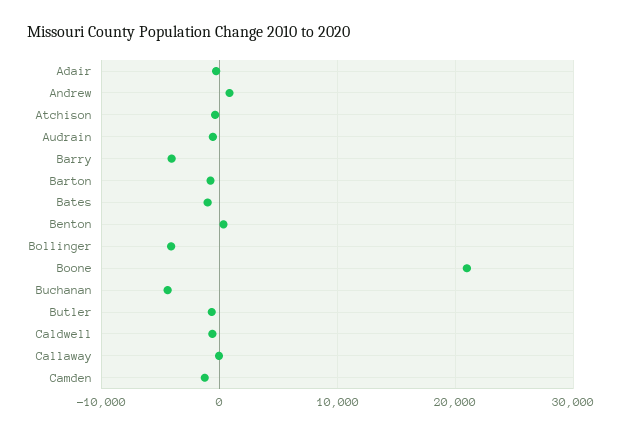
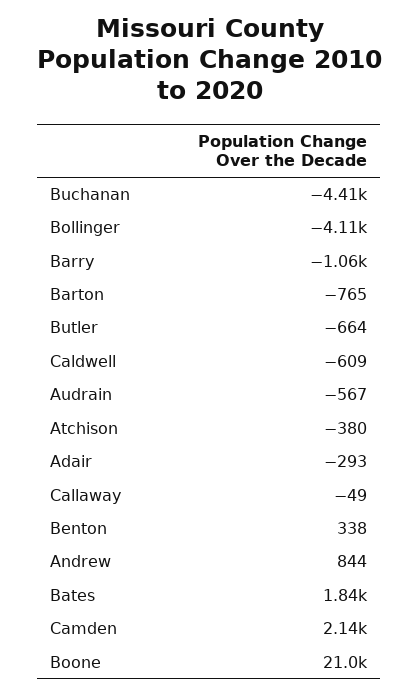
  {
    "Adair": -293,
    "Andrew": 844,
    "Atchison": -380,
    "Audrain": -567,
-   "Barry": -4000,
+   "Barry": -1060,
    "Barton": -765,
-   "Bates": -1000,
+   "Bates": 1840,
    "Benton": 338,
    "Bollinger": -4110,
    "Boone": 21000,
    "Buchanan": -4410,
    "Butler": -664,
    "Caldwell": -609,
    "Callaway": -49,
-   "Camden": -1000
+   "Camden": 2140
  }

